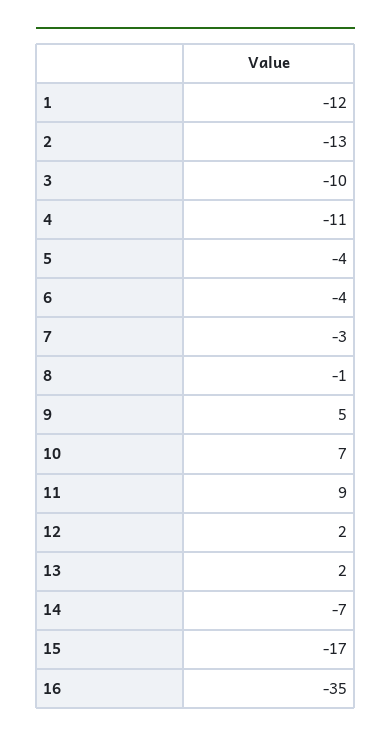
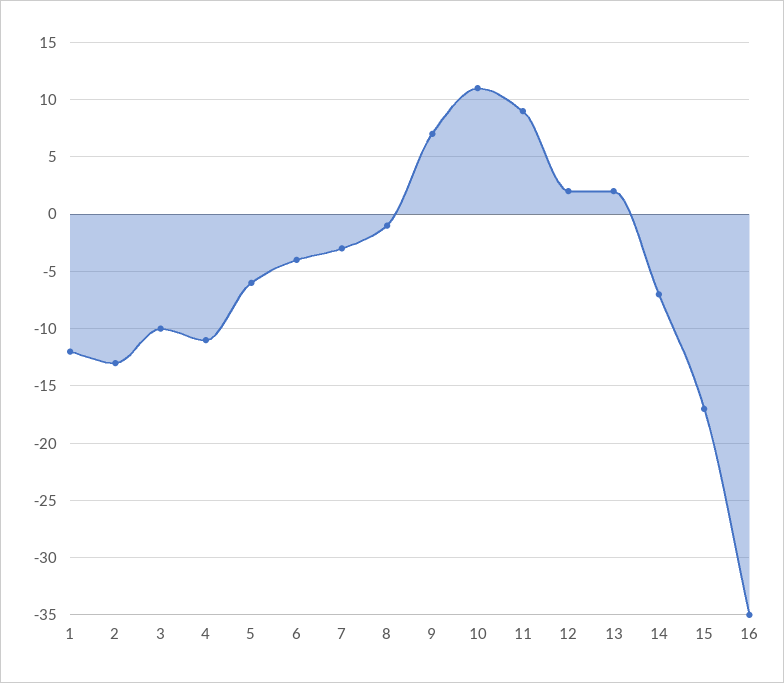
  {
    "1": -12,
    "2": -13,
    "3": -10,
    "4": -11,
-   "5": -4,
+   "5": -6,
    "6": -4,
    "7": -3,
    "8": -1,
-   "9": 5,
+   "9": 7,
-   "10": 7,
+   "10": 11,
    "11": 9,
    "12": 2,
    "13": 2,
    "14": -7,
    "15": -17,
    "16": -35
  }

